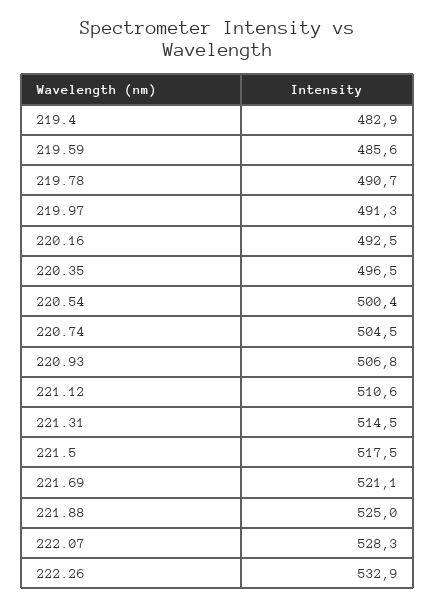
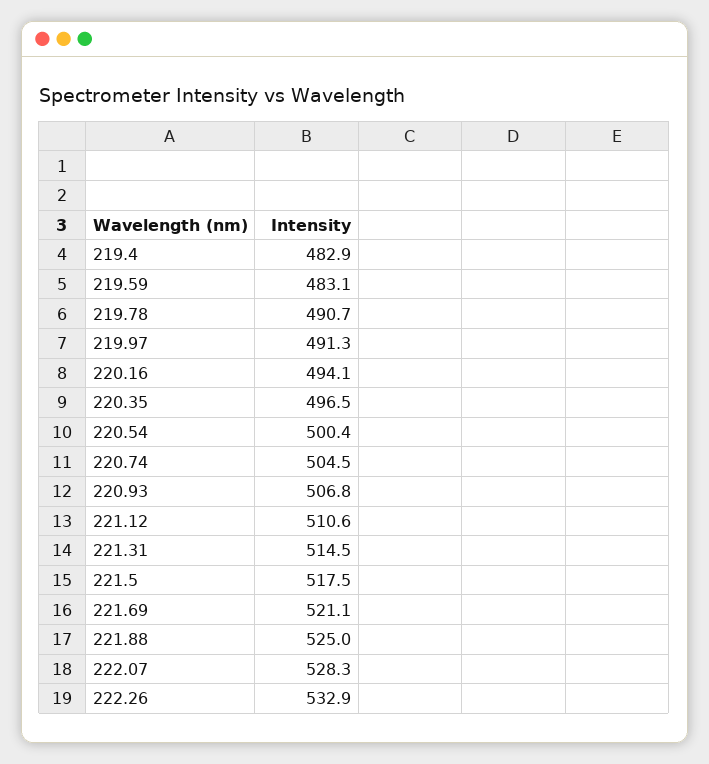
  {
    "219.4": 482.9,
-   "219.59": 485.6,
+   "219.59": 483.1,
    "219.78": 490.7,
    "219.97": 491.3,
-   "220.16": 492.5,
+   "220.16": 494.1,
    "220.35": 496.5,
    "220.54": 500.4,
    "220.74": 504.5,
    "220.93": 506.8,
    "221.12": 510.6,
    "221.31": 514.5,
    "221.5": 517.5,
    "221.69": 521.1,
    "221.88": 525,
    "222.07": 528.3,
    "222.26": 532.9
  }

